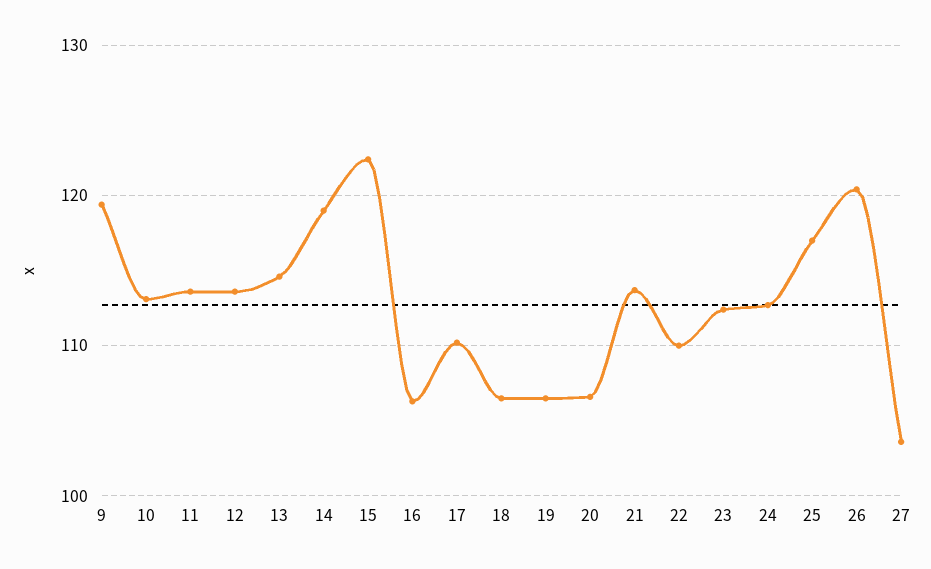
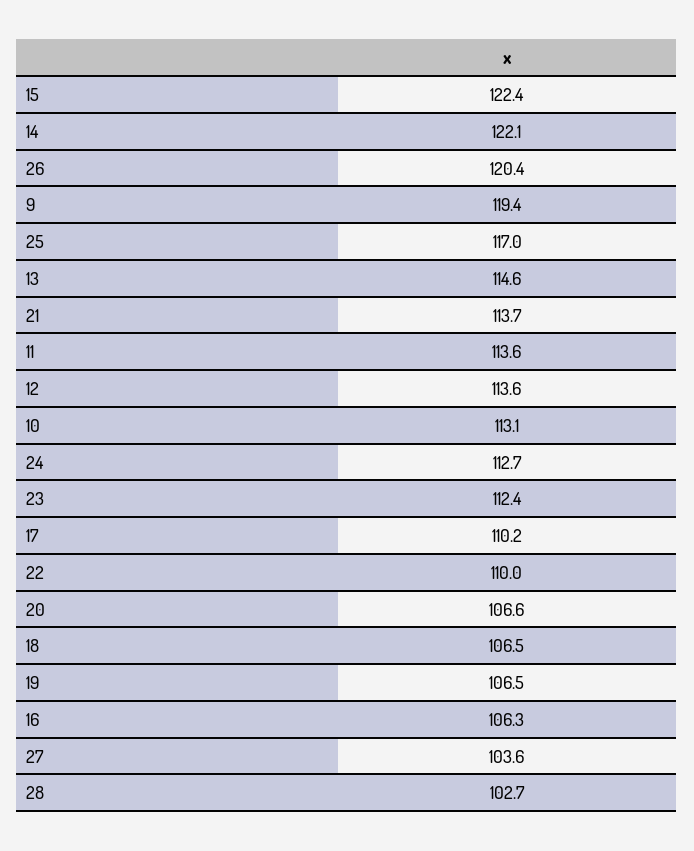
  {
    "9": 119.4,
    "10": 113.1,
    "11": 113.6,
    "12": 113.6,
    "13": 114.6,
-   "14": 119,
+   "14": 122.1,
    "15": 122.4,
    "16": 106.3,
    "17": 110.2,
    "18": 106.5,
    "19": 106.5,
    "20": 106.6,
    "21": 113.7,
    "22": 110,
    "23": 112.4,
    "24": 112.7,
    "25": 117,
    "26": 120.4,
-   "27": 103.6
+   "27": 103.6,
+   "28": 102.7
  }

